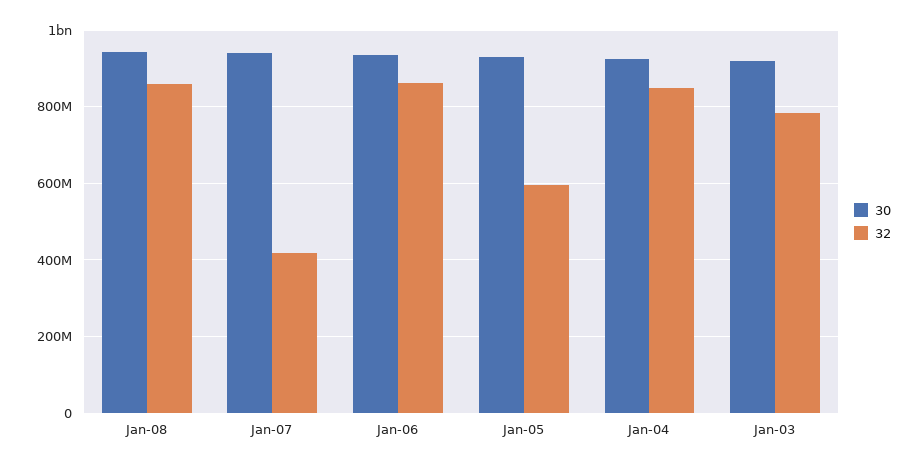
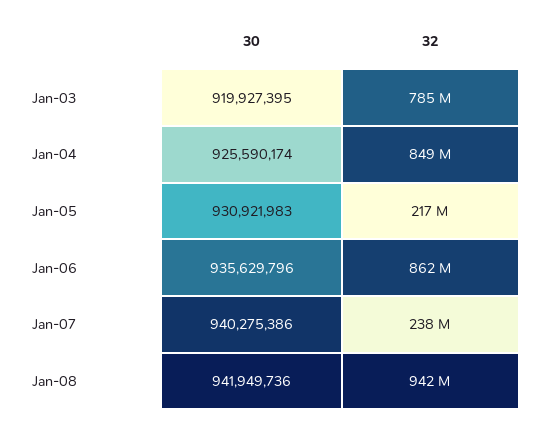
  {
    "30": {
      "Jan-08": 941949736,
      "Jan-07": 940275386,
      "Jan-06": 935629796,
      "Jan-05": 930921983,
      "Jan-04": 925590174,
      "Jan-03": 919927395
    },
    "32": {
-     "Jan-08": 860000000,
+     "Jan-08": 942000000,
-     "Jan-07": 420000000,
+     "Jan-07": 238000000,
      "Jan-06": 862000000,
-     "Jan-05": 600000000,
+     "Jan-05": 217000000,
      "Jan-04": 849000000,
      "Jan-03": 785000000
    }
  }

